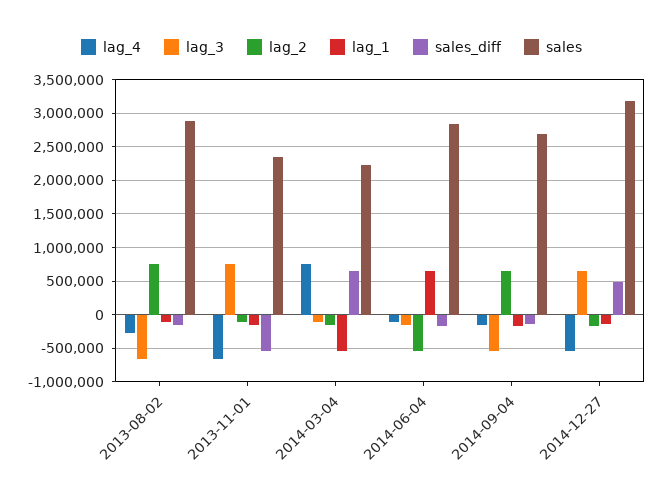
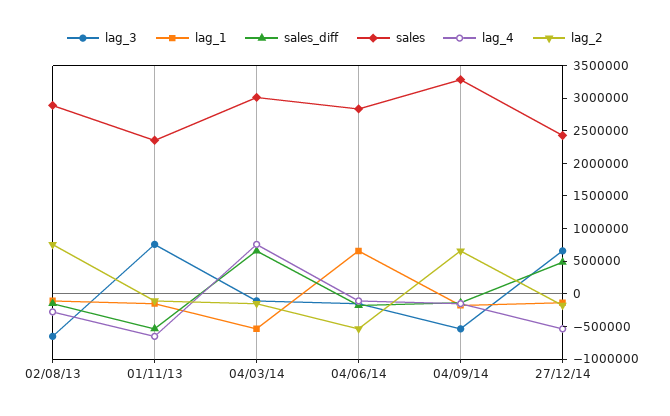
  {
    "lag_4": {
      "2013-08-02": -300000,
      "2013-11-01": -700000,
      "2014-03-04": 800000,
      "2014-06-04": -100000,
      "2014-09-04": -100000,
      "2014-12-27": -500000
    },
    "lag_3": {
      "2013-08-02": -700000,
      "2013-11-01": 800000,
      "2014-03-04": -100000,
      "2014-06-04": -100000,
      "2014-09-04": -500000,
      "2014-12-27": 700000
    },
    "lag_2": {
      "2013-08-02": 800000,
      "2013-11-01": -100000,
      "2014-03-04": -100000,
      "2014-06-04": -500000,
      "2014-09-04": 700000,
      "2014-12-27": -200000
    },
    "lag_1": {
      "2013-08-02": -100000,
      "2013-11-01": -100000,
      "2014-03-04": -500000,
      "2014-06-04": 700000,
      "2014-09-04": -200000,
      "2014-12-27": -100000
    },
    "sales_diff": {
      "2013-08-02": -100000,
      "2013-11-01": -500000,
      "2014-03-04": 700000,
      "2014-06-04": -200000,
      "2014-09-04": -100000,
      "2014-12-27": 500000
    },
    "sales": {
      "2013-08-02": 2900000,
      "2013-11-01": 2400000,
-     "2014-03-04": 2200000,
+     "2014-03-04": 3000000,
      "2014-06-04": 2800000,
-     "2014-09-04": 2700000,
+     "2014-09-04": 3250000,
-     "2014-12-27": 3200000
+     "2014-12-27": 2500000
    }
  }

